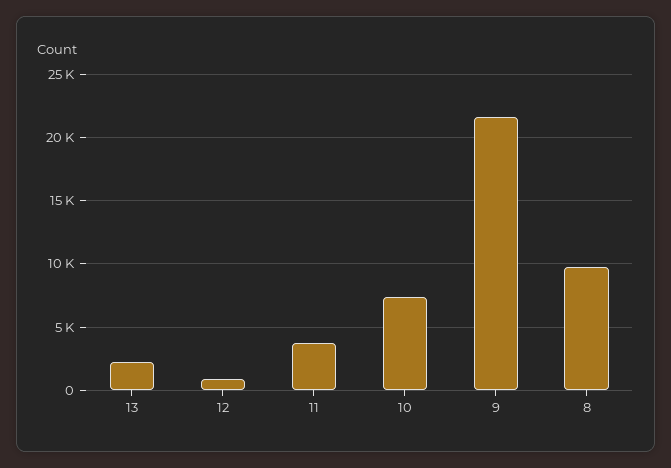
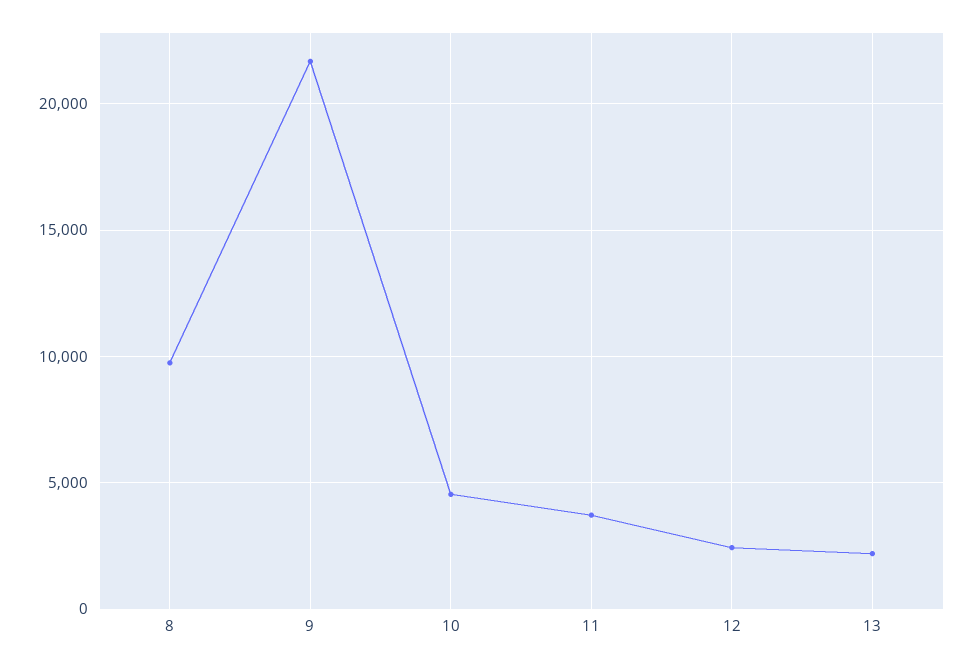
  {
    "13": 2000,
-   "12": 1000,
+   "12": 2500,
    "11": 3500,
-   "10": 7500,
+   "10": 4500,
    "9": 21500,
    "8": 9500
  }

